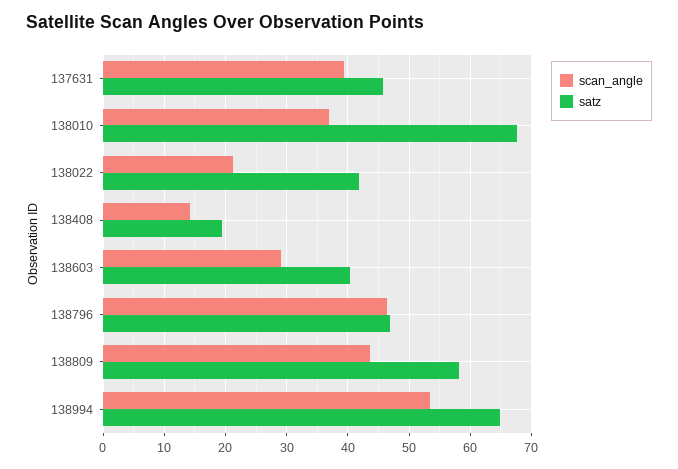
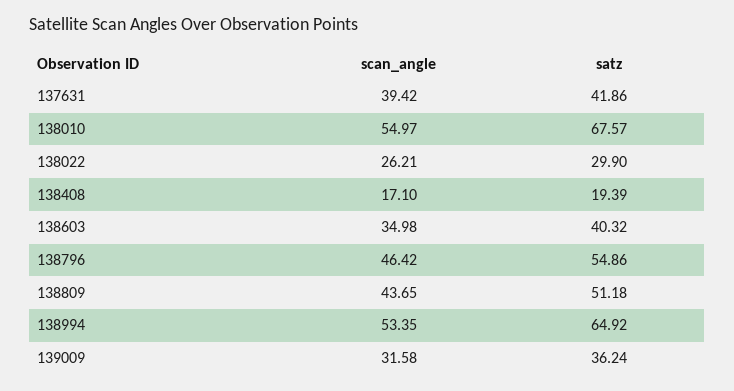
  {
    "scan_angle": {
      "137631": 39.42,
-     "138010": 37,
+     "138010": 54.97,
-     "138022": 21,
+     "138022": 26.21,
-     "138408": 14,
+     "138408": 17.1,
-     "138603": 29,
+     "138603": 34.98,
      "138796": 46.42,
      "138809": 43.65,
-     "138994": 53.35
+     "138994": 53.35,
+     "139009": 31.58
    },
    "satz": {
-     "137631": 46,
+     "137631": 41.86,
      "138010": 67.57,
-     "138022": 42,
+     "138022": 29.9,
      "138408": 19.39,
      "138603": 40.32,
-     "138796": 47,
+     "138796": 54.86,
-     "138809": 58,
+     "138809": 51.18,
-     "138994": 64.92
+     "138994": 64.92,
+     "139009": 36.24
    }
  }

